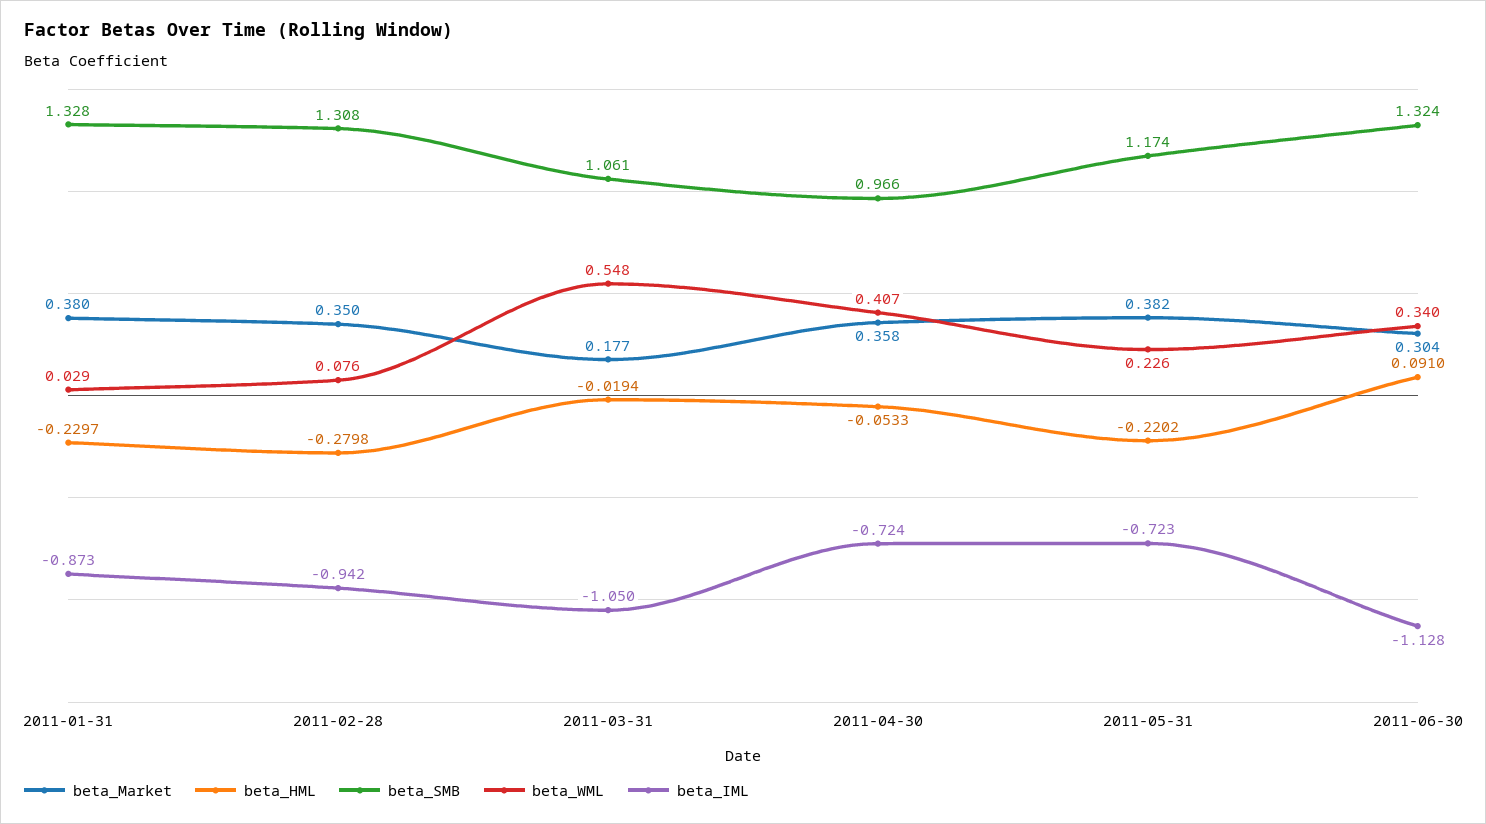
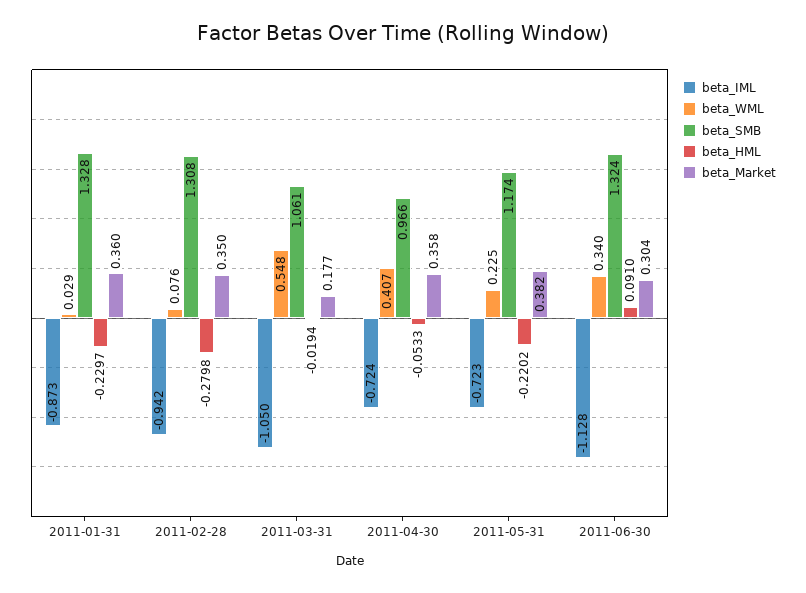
  {
    "beta_Market": {
-     "2011-01-31": 0.38,
+     "2011-01-31": 0.36,
      "2011-02-28": 0.35,
      "2011-03-31": 0.177,
      "2011-04-30": 0.358,
      "2011-05-31": 0.382,
      "2011-06-30": 0.304
    },
    "beta_HML": {
      "2011-01-31": -0.2297,
      "2011-02-28": -0.2798,
      "2011-03-31": -0.0194,
      "2011-04-30": -0.0533,
      "2011-05-31": -0.2202,
      "2011-06-30": 0.091
    },
    "beta_SMB": {
      "2011-01-31": 1.328,
      "2011-02-28": 1.308,
      "2011-03-31": 1.061,
      "2011-04-30": 0.966,
      "2011-05-31": 1.174,
      "2011-06-30": 1.324
    },
    "beta_WML": {
      "2011-01-31": 0.029,
      "2011-02-28": 0.076,
      "2011-03-31": 0.548,
      "2011-04-30": 0.407,
-     "2011-05-31": 0.226,
+     "2011-05-31": 0.225,
      "2011-06-30": 0.34
    },
    "beta_IML": {
      "2011-01-31": -0.873,
      "2011-02-28": -0.942,
      "2011-03-31": -1.05,
      "2011-04-30": -0.724,
      "2011-05-31": -0.723,
      "2011-06-30": -1.128
    }
  }

